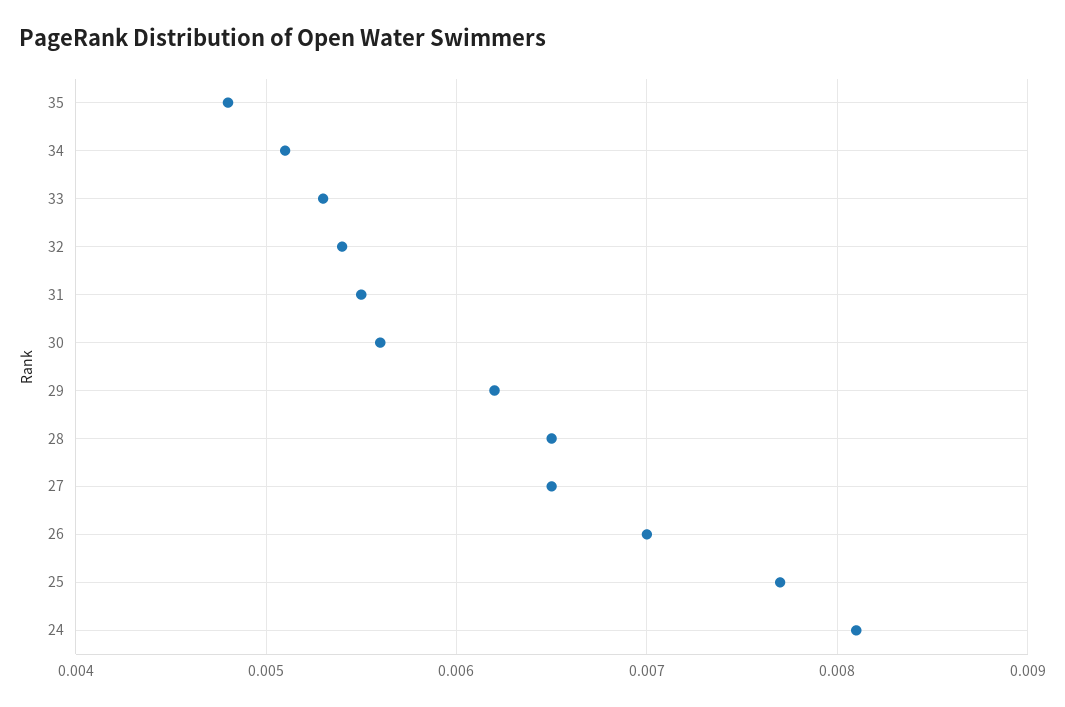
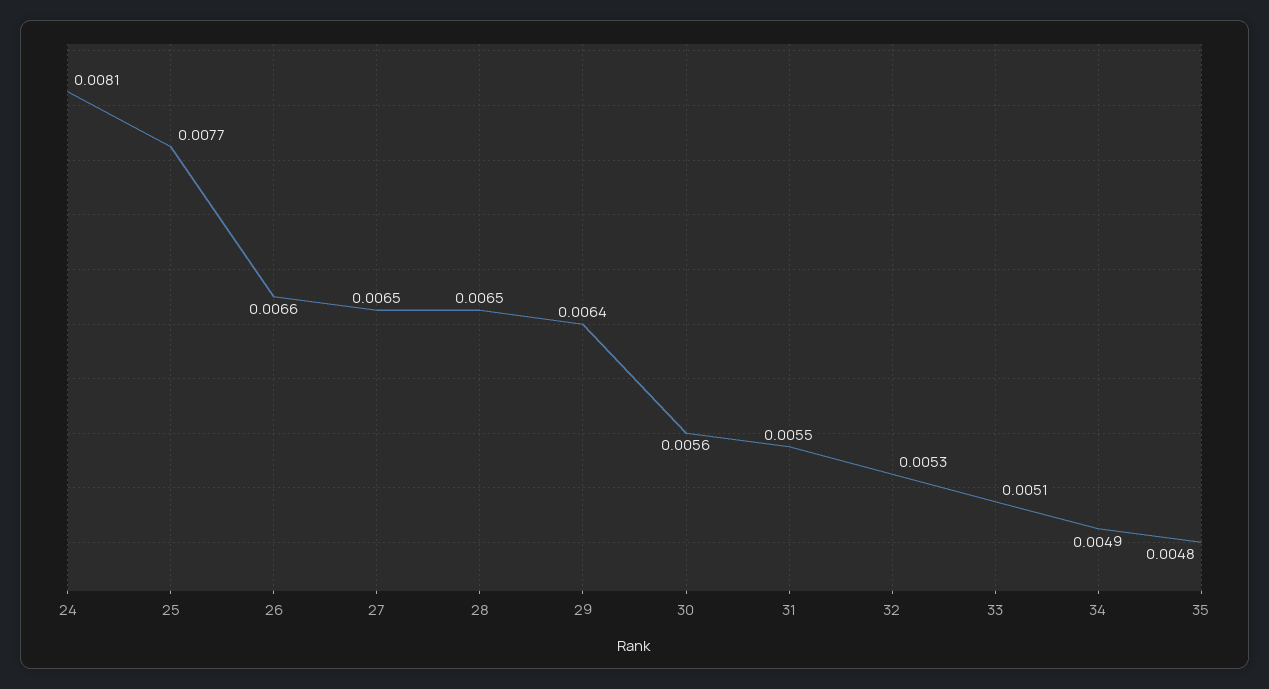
  {
    "35": 0.0048,
-   "34": 0.0051,
+   "34": 0.0049,
-   "33": 0.0053,
+   "33": 0.0051,
-   "32": 0.0054,
+   "32": 0.0053,
    "31": 0.0055,
    "30": 0.0056,
-   "29": 0.0062,
+   "29": 0.0064,
    "28": 0.0065,
    "27": 0.0065,
-   "26": 0.007,
+   "26": 0.0066,
    "25": 0.0077,
    "24": 0.0081
  }

